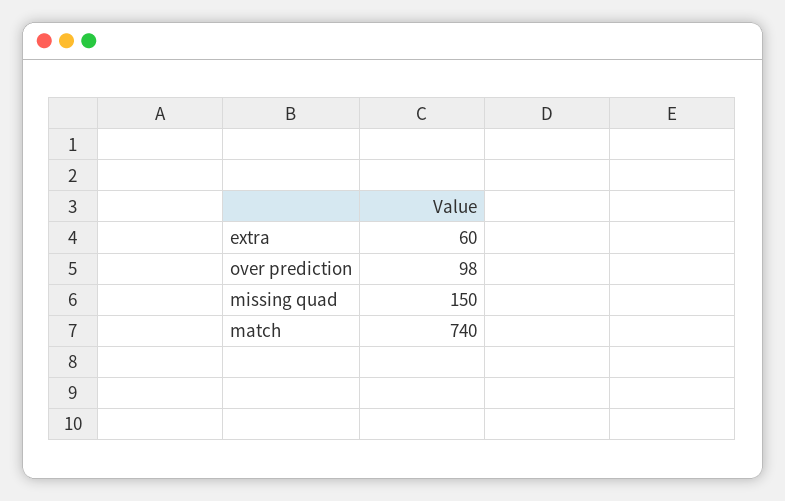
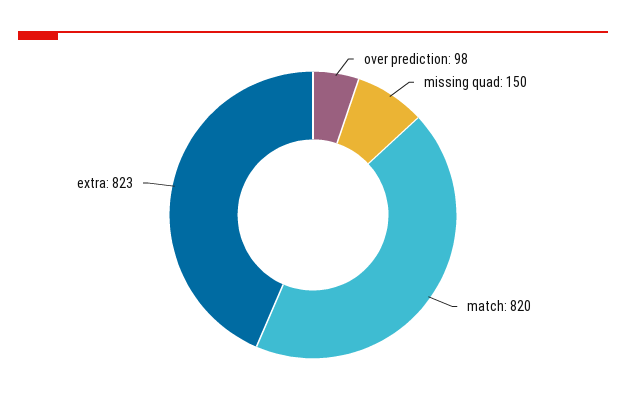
  {
-   "extra": 60,
+   "extra": 823,
    "over prediction": 98,
    "missing quad": 150,
-   "match": 740
+   "match": 820
  }

